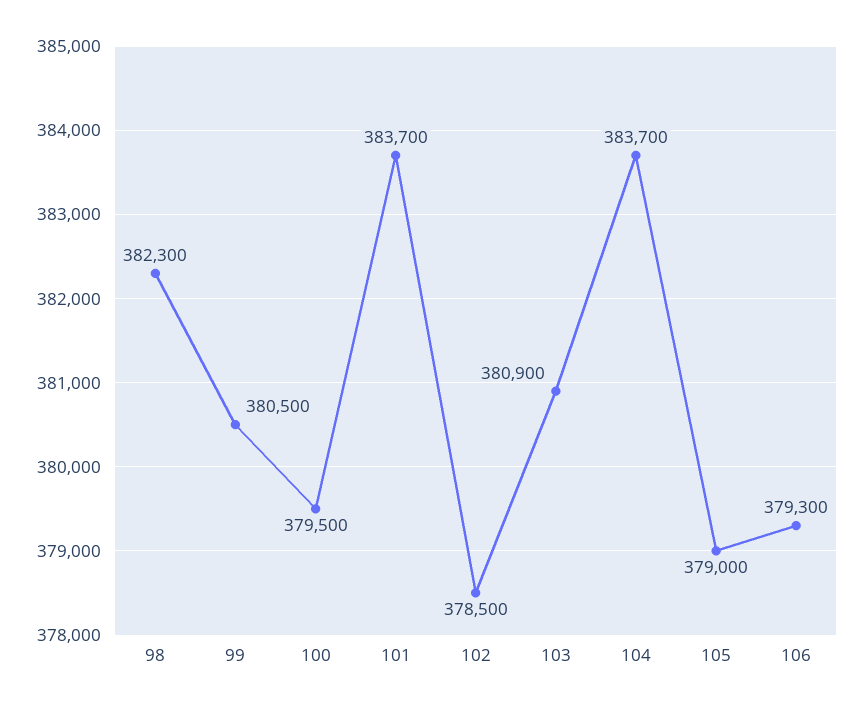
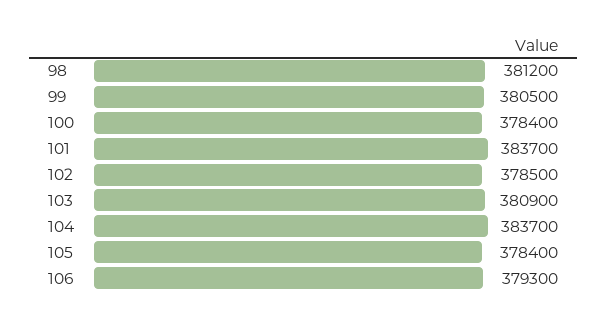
  {
-   "98": 382300,
+   "98": 381200,
    "99": 380500,
-   "100": 379500,
+   "100": 378400,
    "101": 383700,
    "102": 378500,
    "103": 380900,
    "104": 383700,
-   "105": 379000,
+   "105": 378400,
    "106": 379300
  }

